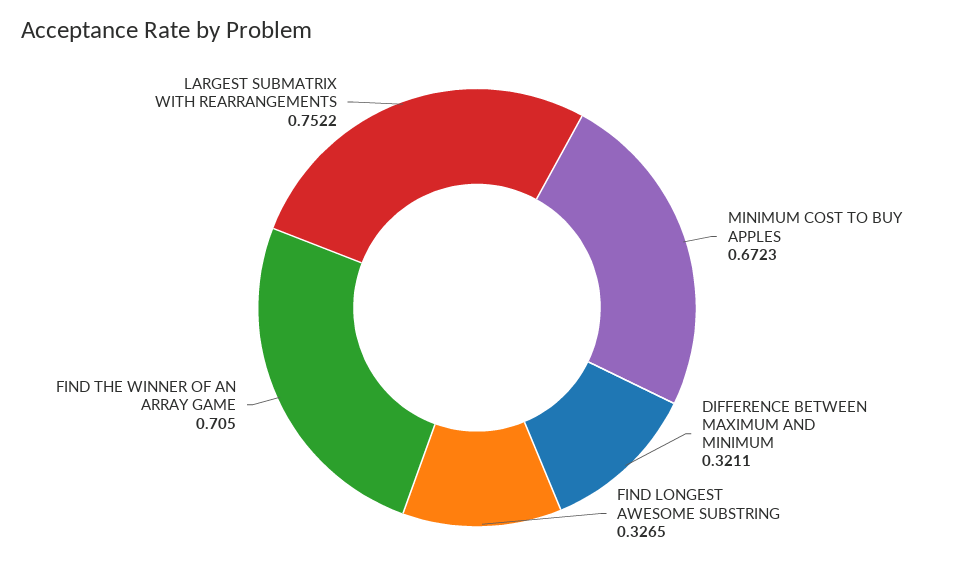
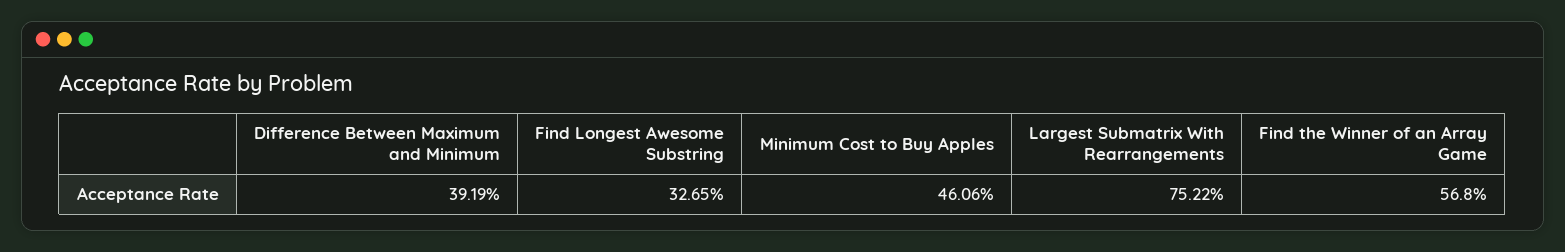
  {
-   "MINIMUM COST TO BUY APPLES": 0.6723,
+   "MINIMUM COST TO BUY APPLES": 0.4606,
-   "DIFFERENCE BETWEEN MAXIMUM AND MINIMUM": 0.3211,
+   "DIFFERENCE BETWEEN MAXIMUM AND MINIMUM": 0.3919,
    "FIND LONGEST AWESOME SUBSTRING": 0.3265,
-   "FIND THE WINNER OF AN ARRAY GAME": 0.705,
+   "FIND THE WINNER OF AN ARRAY GAME": 0.568,
    "LARGEST SUBMATRIX WITH REARRANGEMENTS": 0.7522
  }

